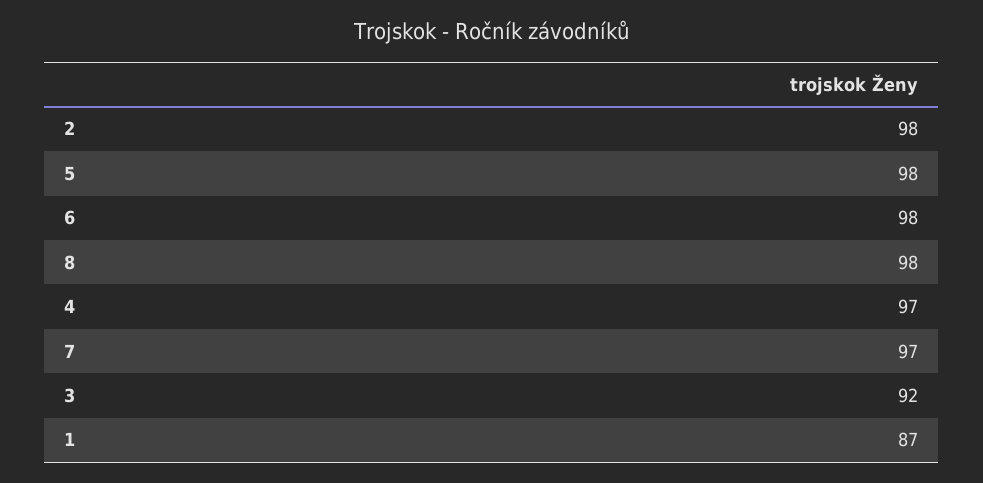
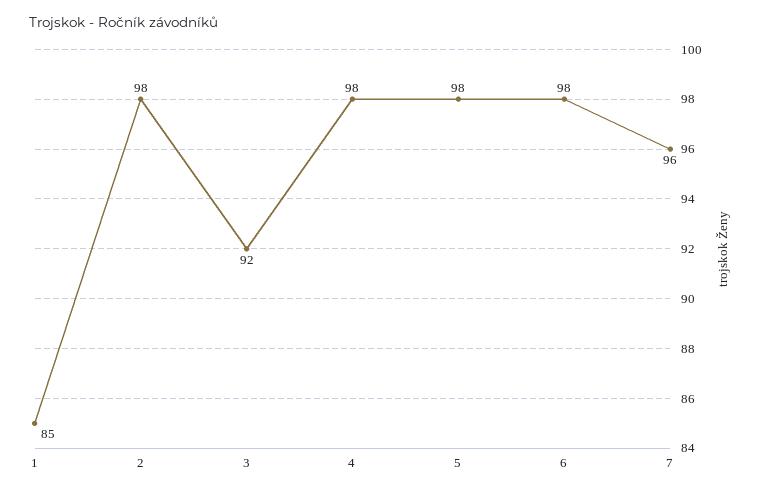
  {
    "2": 98,
    "5": 98,
    "6": 98,
-   "8": 98,
-   "4": 97,
+   "4": 98,
-   "7": 97,
+   "7": 96,
    "3": 92,
-   "1": 87
+   "1": 85
  }

